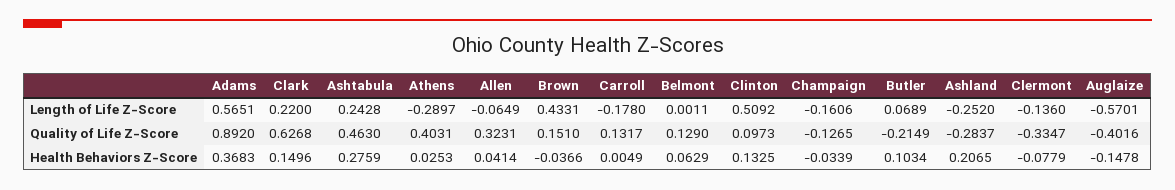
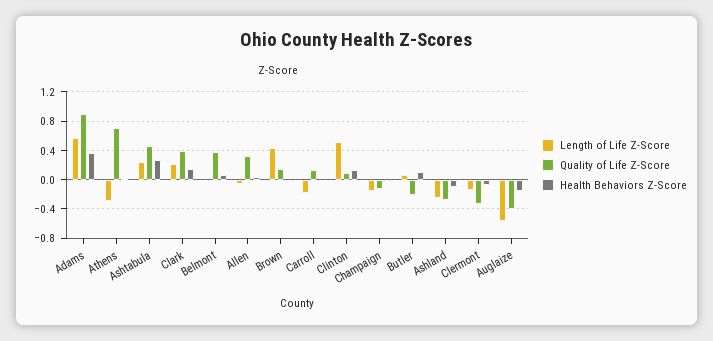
  {
    "Length of Life Z-Score": {
      "Adams": 0.5651,
      "Clark": 0.22,
      "Ashtabula": 0.2428,
      "Athens": -0.2897,
      "Allen": -0.0649,
      "Brown": 0.4331,
      "Carroll": -0.178,
      "Belmont": 0.0011,
      "Clinton": 0.5092,
      "Champaign": -0.1606,
      "Butler": 0.0689,
      "Ashland": -0.252,
      "Clermont": -0.136,
      "Auglaize": -0.5701
    },
    "Quality of Life Z-Score": {
      "Adams": 0.892,
-     "Clark": 0.6268,
+     "Clark": 0.4,
      "Ashtabula": 0.463,
-     "Athens": 0.4031,
+     "Athens": 0.7,
      "Allen": 0.3231,
      "Brown": 0.151,
      "Carroll": 0.1317,
-     "Belmont": 0.129,
+     "Belmont": 0.4,
      "Clinton": 0.0973,
      "Champaign": -0.1265,
      "Butler": -0.2149,
      "Ashland": -0.2837,
      "Clermont": -0.3347,
      "Auglaize": -0.4016
    },
    "Health Behaviors Z-Score": {
      "Adams": 0.3683,
      "Clark": 0.1496,
      "Ashtabula": 0.2759,
      "Athens": 0.0253,
      "Allen": 0.0414,
      "Brown": -0.0366,
      "Carroll": 0.0049,
      "Belmont": 0.0629,
      "Clinton": 0.1325,
      "Champaign": -0.0339,
      "Butler": 0.1034,
-     "Ashland": 0.2065,
+     "Ashland": -0.1,
      "Clermont": -0.0779,
      "Auglaize": -0.1478
    }
  }

